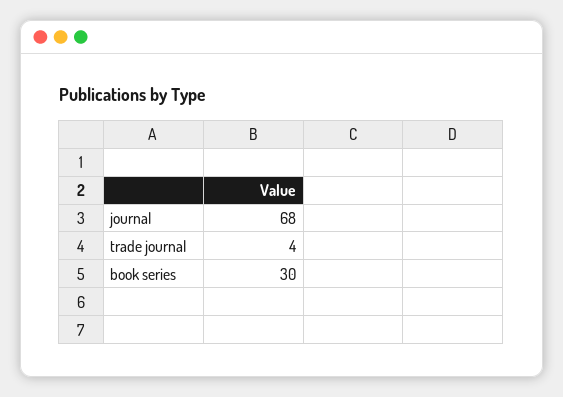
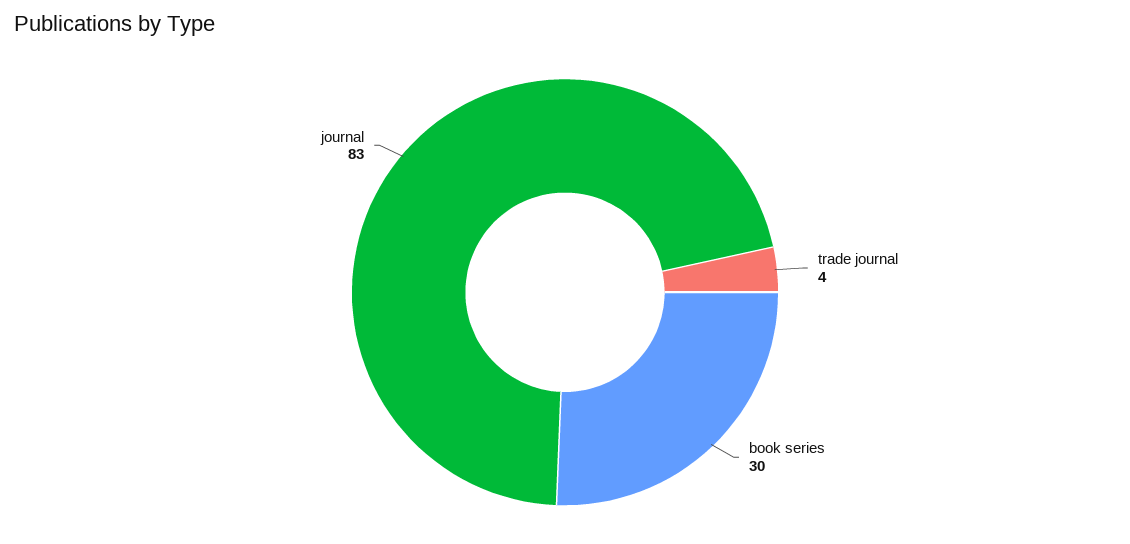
  {
-   "journal": 68,
+   "journal": 83,
    "trade journal": 4,
    "book series": 30
  }

